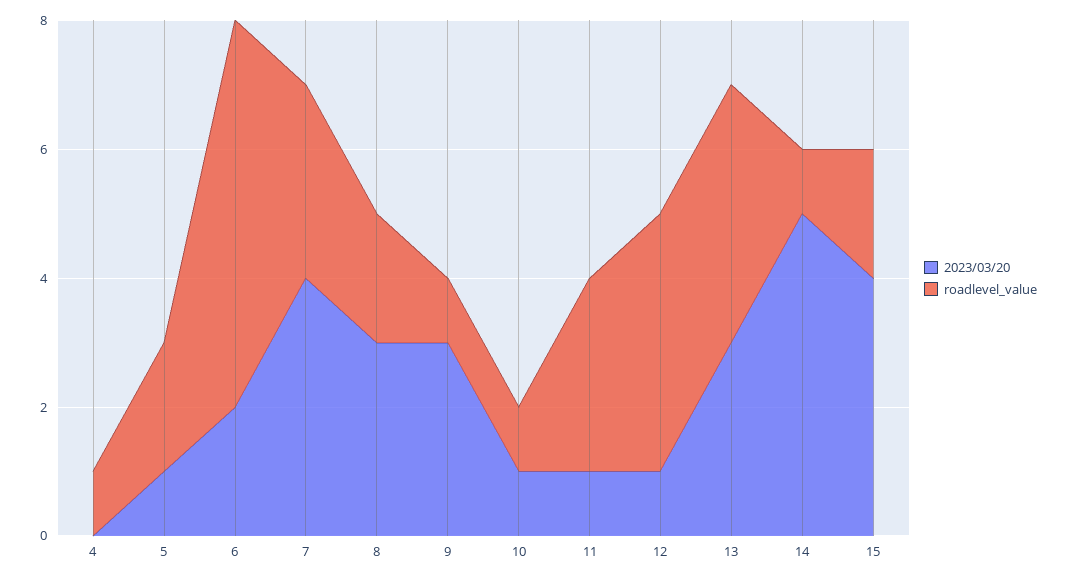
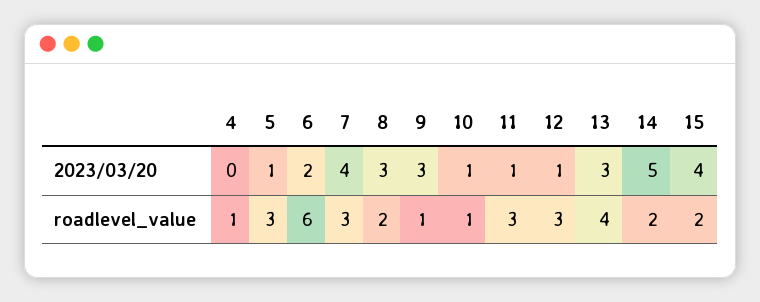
  {
    "2023/03/20": {
      "4": 0,
      "5": 1,
      "6": 2,
      "7": 4,
      "8": 3,
      "9": 3,
      "10": 1,
      "11": 1,
      "12": 1,
      "13": 3,
      "14": 5,
      "15": 4
    },
    "roadlevel_value": {
      "4": 1,
-     "5": 2,
+     "5": 3,
      "6": 6,
      "7": 3,
      "8": 2,
      "9": 1,
      "10": 1,
      "11": 3,
-     "12": 4,
+     "12": 3,
      "13": 4,
-     "14": 1,
+     "14": 2,
      "15": 2
    }
  }

